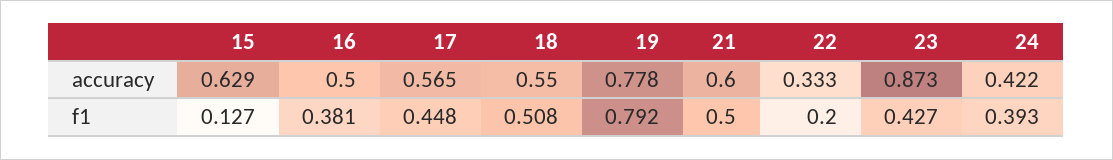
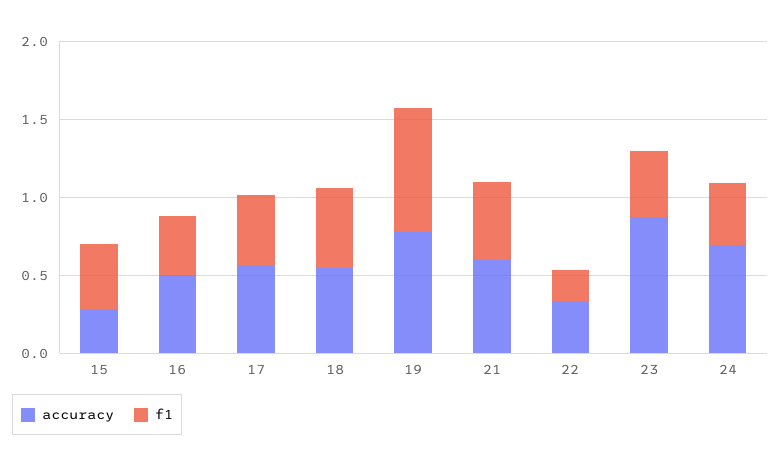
  {
    "accuracy": {
-     "15": 0.629,
+     "15": 0.3,
      "16": 0.5,
      "17": 0.565,
      "18": 0.55,
      "19": 0.778,
      "21": 0.6,
      "22": 0.333,
      "23": 0.873,
-     "24": 0.422
+     "24": 0.7
    },
    "f1": {
-     "15": 0.127,
+     "15": 0.4,
      "16": 0.381,
      "17": 0.448,
      "18": 0.508,
      "19": 0.792,
      "21": 0.5,
      "22": 0.2,
      "23": 0.427,
      "24": 0.393
    }
  }

